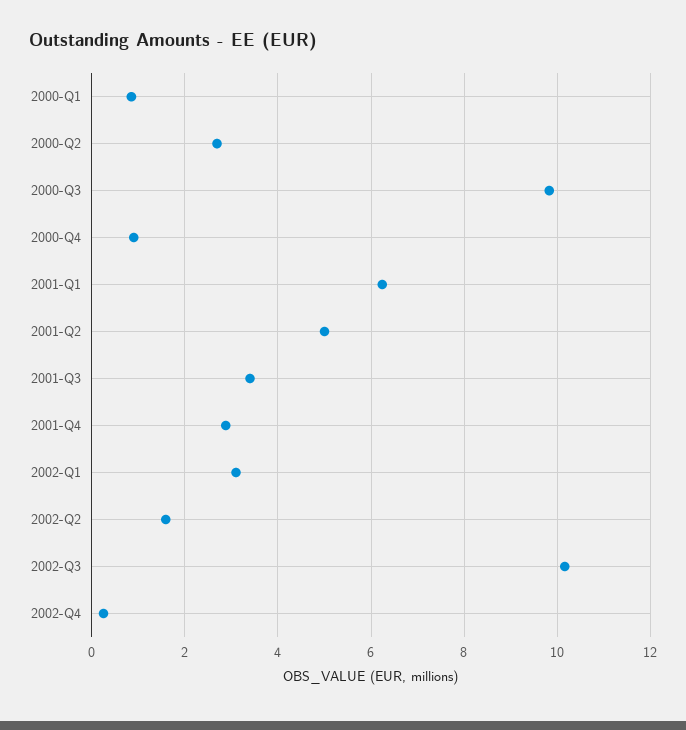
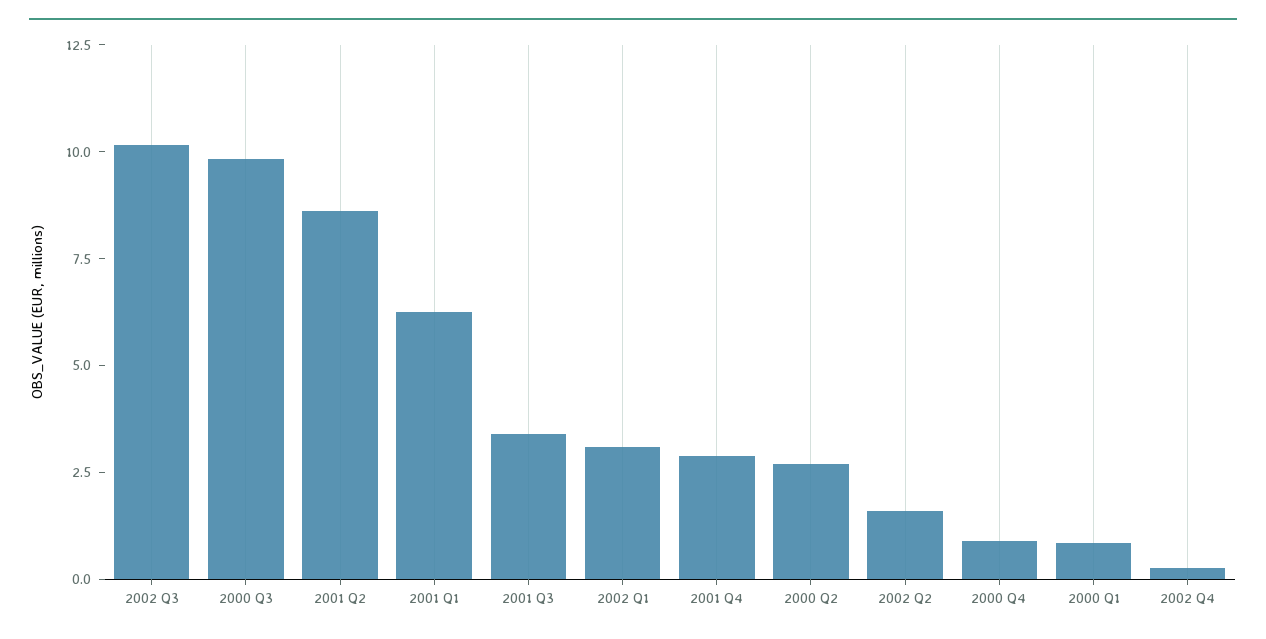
  {
    "2000-Q1": 0.8,
    "2000-Q2": 2.6,
    "2000-Q3": 9.8,
    "2000-Q4": 1,
    "2001-Q1": 6.2,
-   "2001-Q2": 5,
+   "2001-Q2": 8.5,
    "2001-Q3": 3.4,
    "2001-Q4": 2.8,
    "2002-Q1": 3.2,
    "2002-Q2": 1.6,
    "2002-Q3": 10.2,
    "2002-Q4": 0.2
  }

